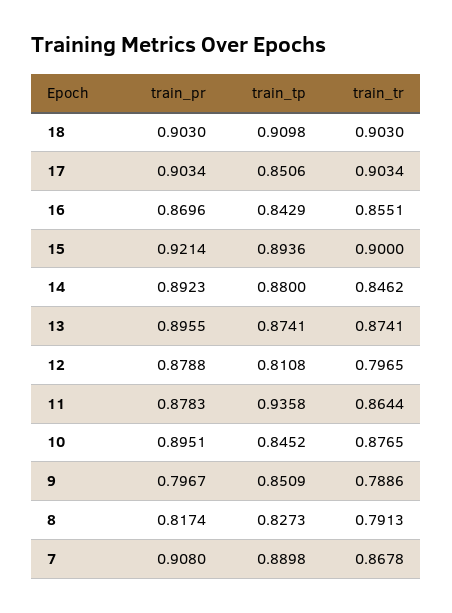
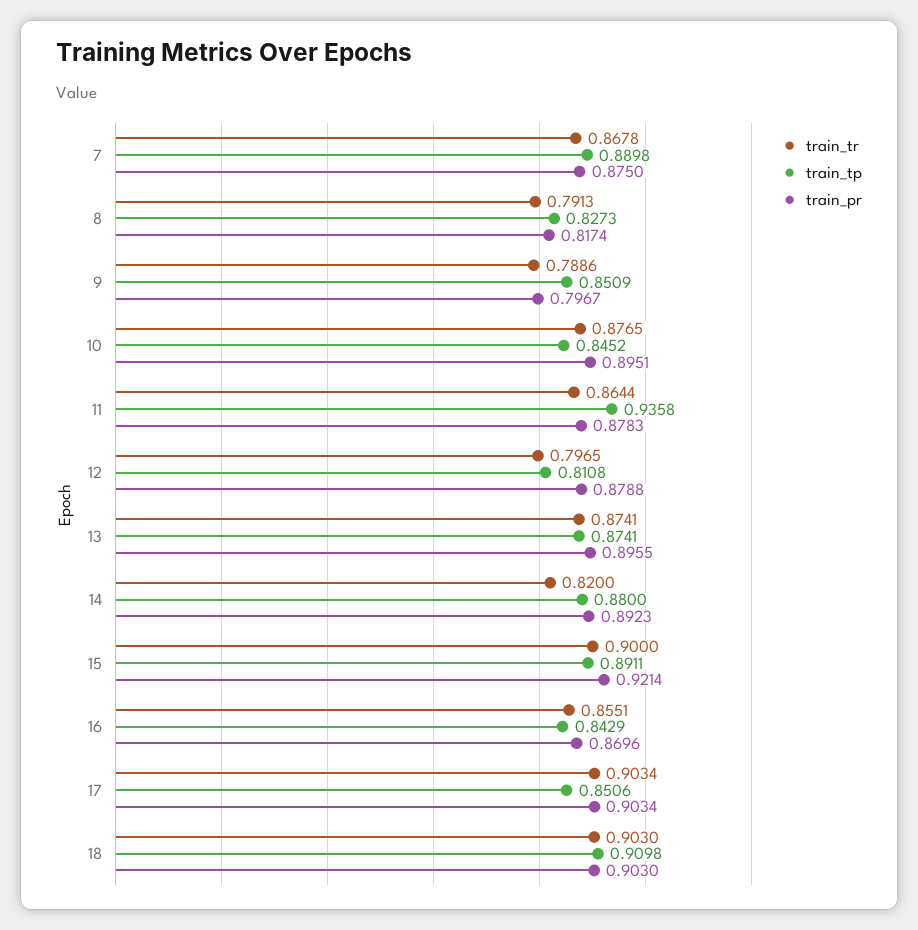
  {
    "train_pr": {
      "18": 0.903,
      "17": 0.9034,
      "16": 0.8696,
      "15": 0.9214,
      "14": 0.8923,
      "13": 0.8955,
      "12": 0.8788,
      "11": 0.8783,
      "10": 0.8951,
      "9": 0.7967,
      "8": 0.8174,
-     "7": 0.908
+     "7": 0.875
    },
    "train_tp": {
      "18": 0.9098,
      "17": 0.8506,
      "16": 0.8429,
-     "15": 0.8936,
+     "15": 0.8911,
      "14": 0.88,
      "13": 0.8741,
      "12": 0.8108,
      "11": 0.9358,
      "10": 0.8452,
      "9": 0.8509,
      "8": 0.8273,
      "7": 0.8898
    },
    "train_tr": {
      "18": 0.903,
      "17": 0.9034,
      "16": 0.8551,
      "15": 0.9,
-     "14": 0.8462,
+     "14": 0.82,
      "13": 0.8741,
      "12": 0.7965,
      "11": 0.8644,
      "10": 0.8765,
      "9": 0.7886,
      "8": 0.7913,
      "7": 0.8678
    }
  }

